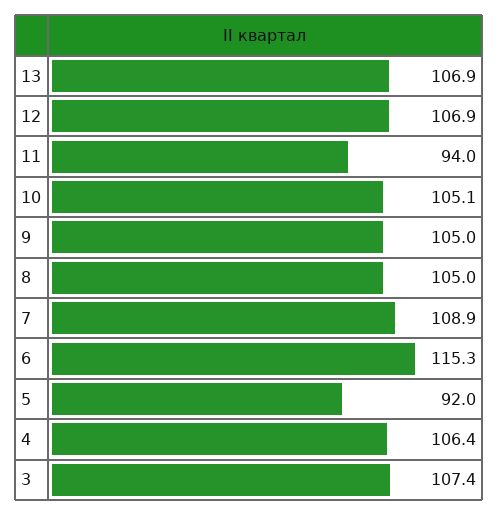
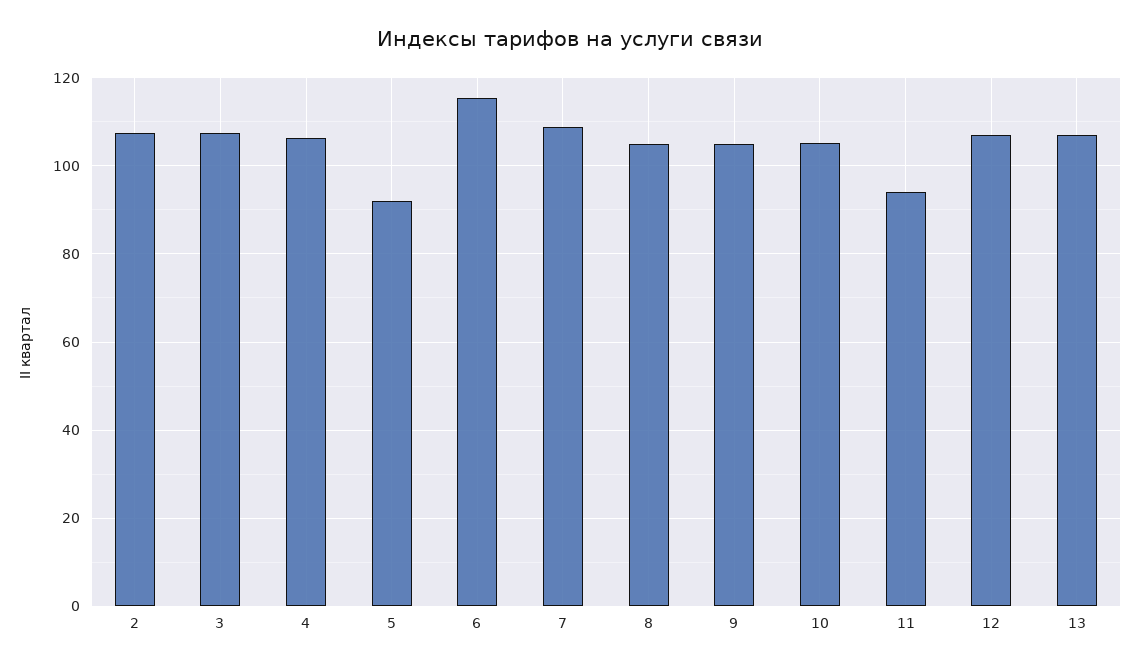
  {
    "13": 106.9,
    "12": 106.9,
    "11": 94,
    "10": 105.1,
    "9": 105,
    "8": 105,
    "7": 108.9,
    "6": 115.3,
    "5": 92,
    "4": 106.4,
-   "3": 107.4
+   "3": 107.4,
+   "2": 108
  }

